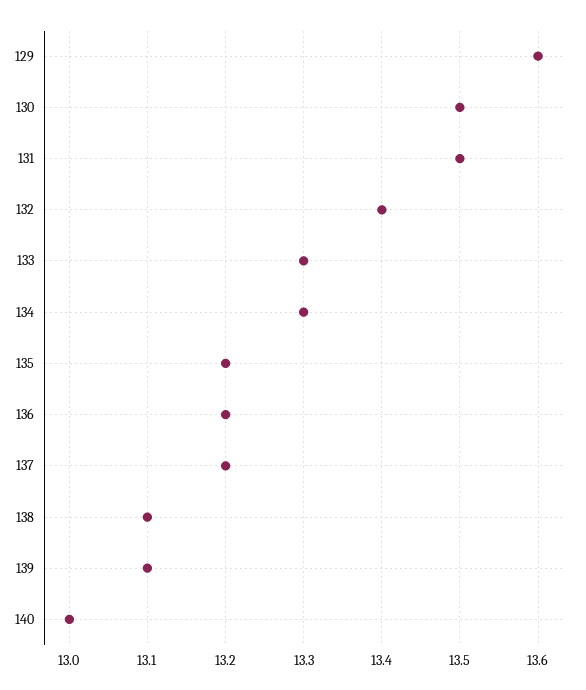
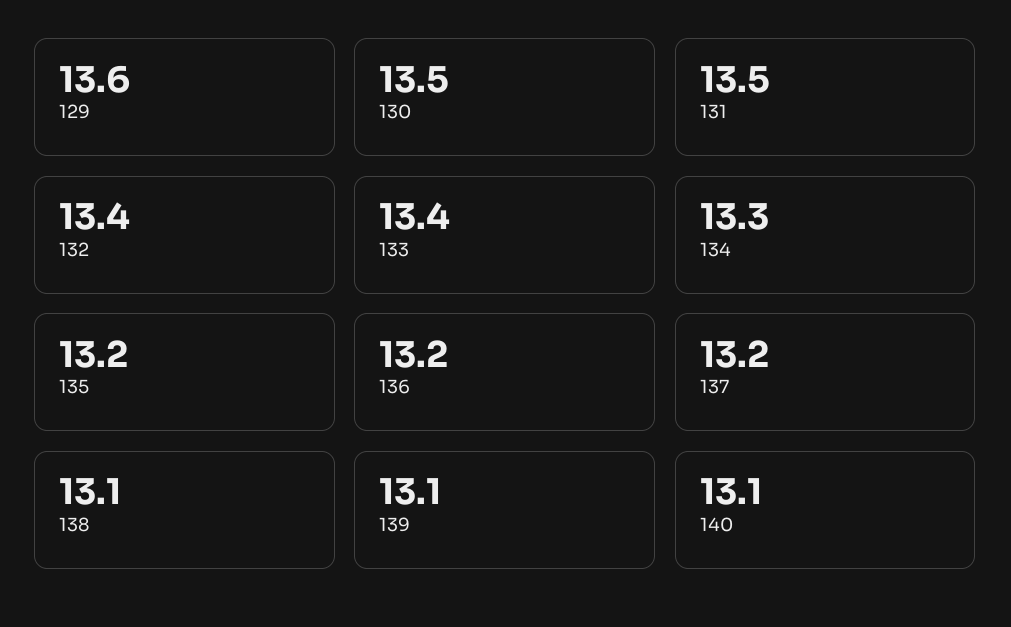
  {
    "129": 13.6,
    "130": 13.5,
    "131": 13.5,
    "132": 13.4,
-   "133": 13.3,
+   "133": 13.4,
    "134": 13.3,
    "135": 13.2,
    "136": 13.2,
    "137": 13.2,
    "138": 13.1,
    "139": 13.1,
-   "140": 13
+   "140": 13.1
  }

